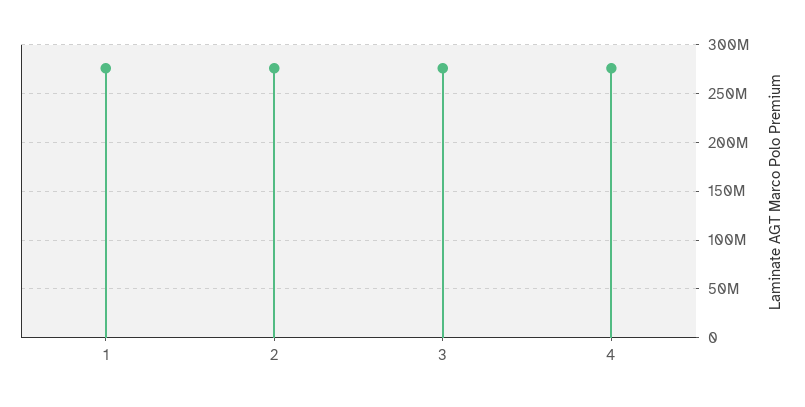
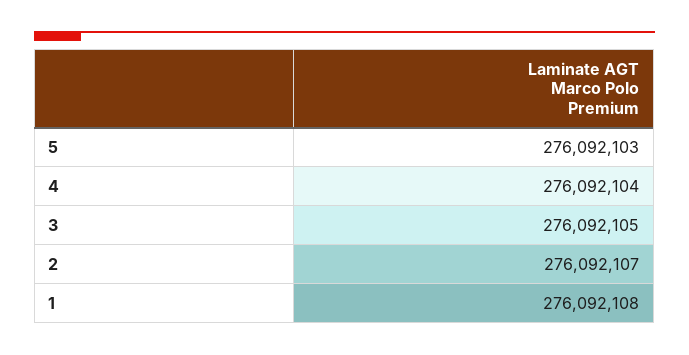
  {
    "1": 276092108,
    "2": 276092107,
    "3": 276092105,
-   "4": 276092104
+   "4": 276092104,
+   "5": 276092103
  }

